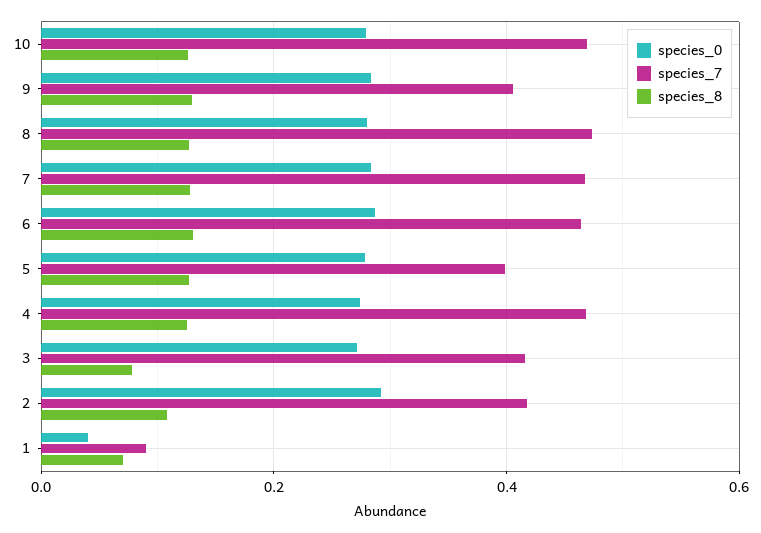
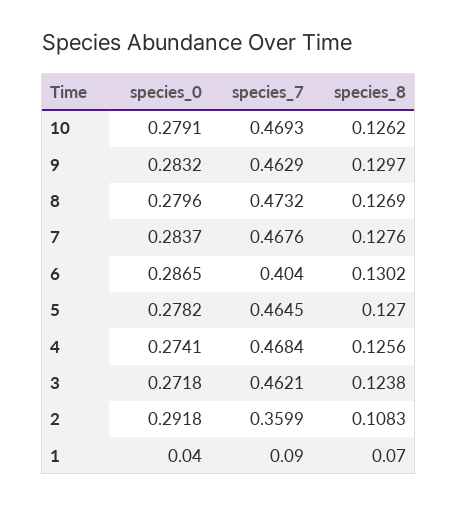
  {
    "species_0": {
      "10": 0.2791,
      "9": 0.2832,
      "8": 0.2796,
      "7": 0.2837,
      "6": 0.2865,
      "5": 0.2782,
      "4": 0.2741,
      "3": 0.2718,
      "2": 0.2918,
      "1": 0.04
    },
    "species_7": {
      "10": 0.4693,
-     "9": 0.4,
+     "9": 0.4629,
      "8": 0.4732,
      "7": 0.4676,
-     "6": 0.46,
+     "6": 0.404,
-     "5": 0.4,
+     "5": 0.4645,
      "4": 0.4684,
-     "3": 0.42,
+     "3": 0.4621,
-     "2": 0.42,
+     "2": 0.3599,
      "1": 0.09
    },
    "species_8": {
      "10": 0.1262,
      "9": 0.1297,
      "8": 0.1269,
      "7": 0.1276,
      "6": 0.1302,
      "5": 0.127,
      "4": 0.1256,
-     "3": 0.08,
+     "3": 0.1238,
      "2": 0.1083,
      "1": 0.07
    }
  }

